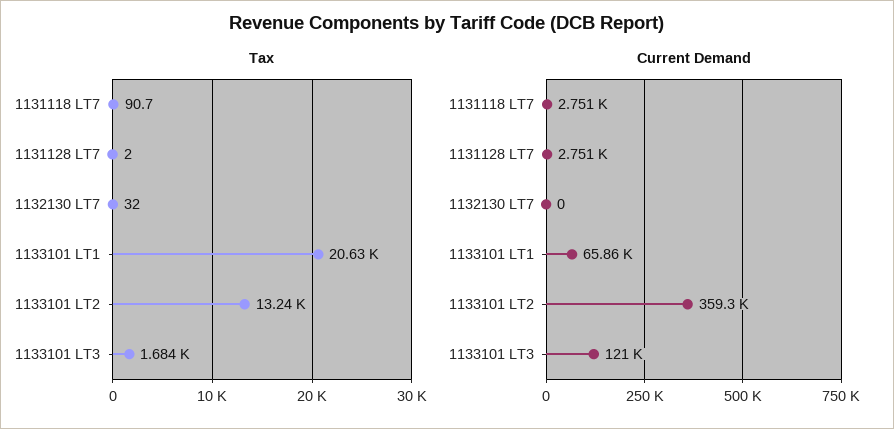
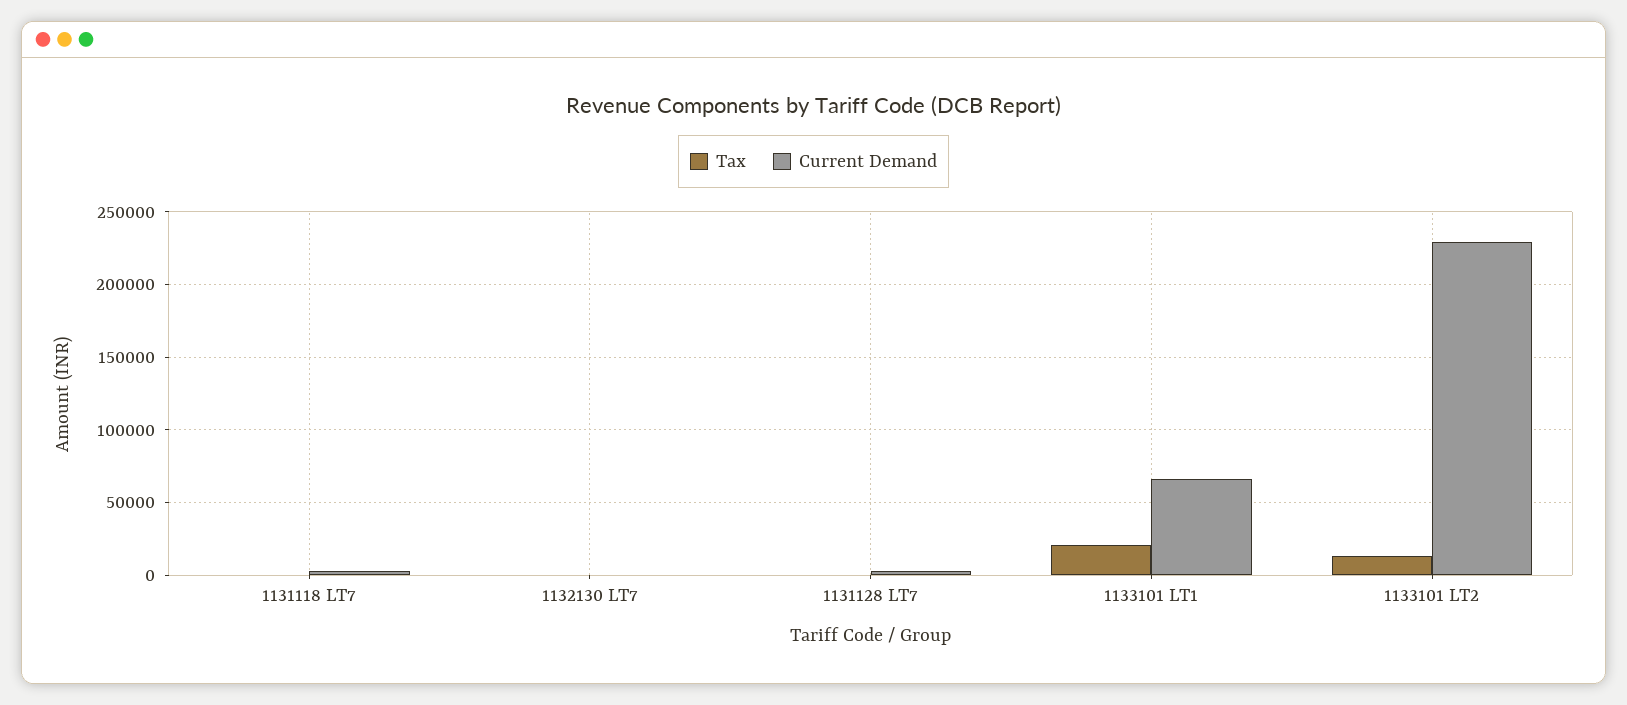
  {
    "Tax": {
      "1131118 LT7": 90.7,
      "1131128 LT7": 2,
      "1132130 LT7": 32,
      "1133101 LT1": 20630,
-     "1133101 LT2": 13240,
+     "1133101 LT2": 13240
-     "1133101 LT3": 1684
    },
    "Current Demand": {
      "1131118 LT7": 2751,
      "1131128 LT7": 2751,
      "1132130 LT7": 0,
      "1133101 LT1": 65860,
-     "1133101 LT2": 359300,
+     "1133101 LT2": 230000
-     "1133101 LT3": 121000
    }
  }

